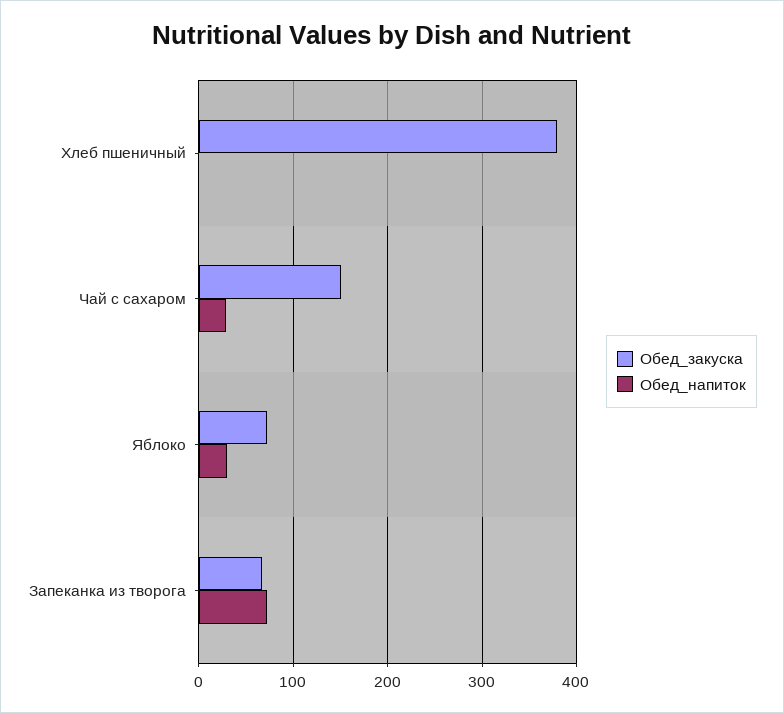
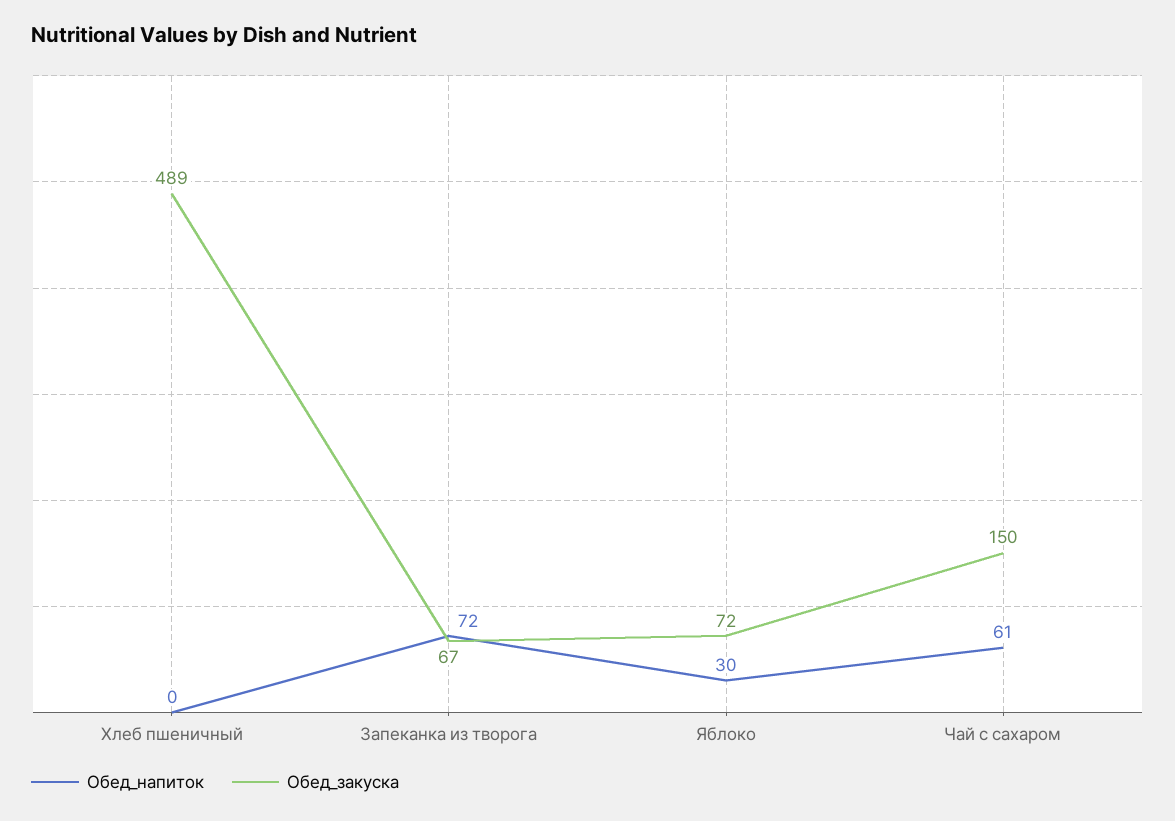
  {
    "Обед_закуска": {
-     "Хлеб пшеничный": 380,
+     "Хлеб пшеничный": 489,
      "Чай с сахаром": 150,
      "Яблоко": 72,
      "Запеканка из творога": 67
    },
    "Обед_напиток": {
      "Хлеб пшеничный": 0,
-     "Чай с сахаром": 30,
+     "Чай с сахаром": 61,
      "Яблоко": 30,
      "Запеканка из творога": 72
    }
  }

